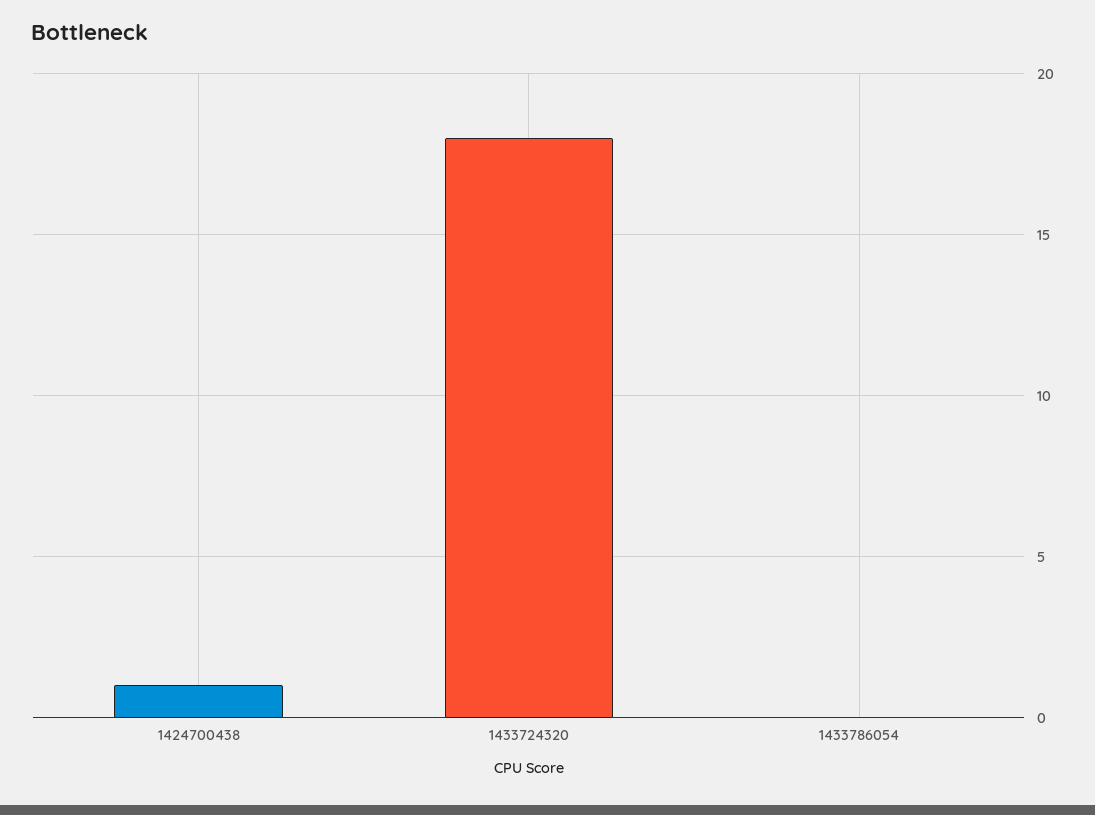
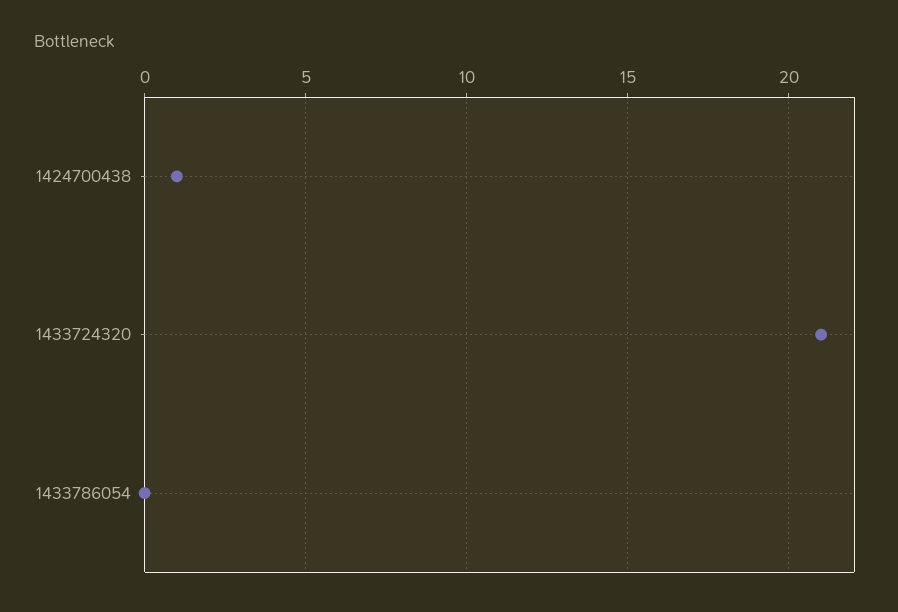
  {
    "1424700438": 1,
-   "1433724320": 18,
+   "1433724320": 21,
    "1433786054": 0
  }

